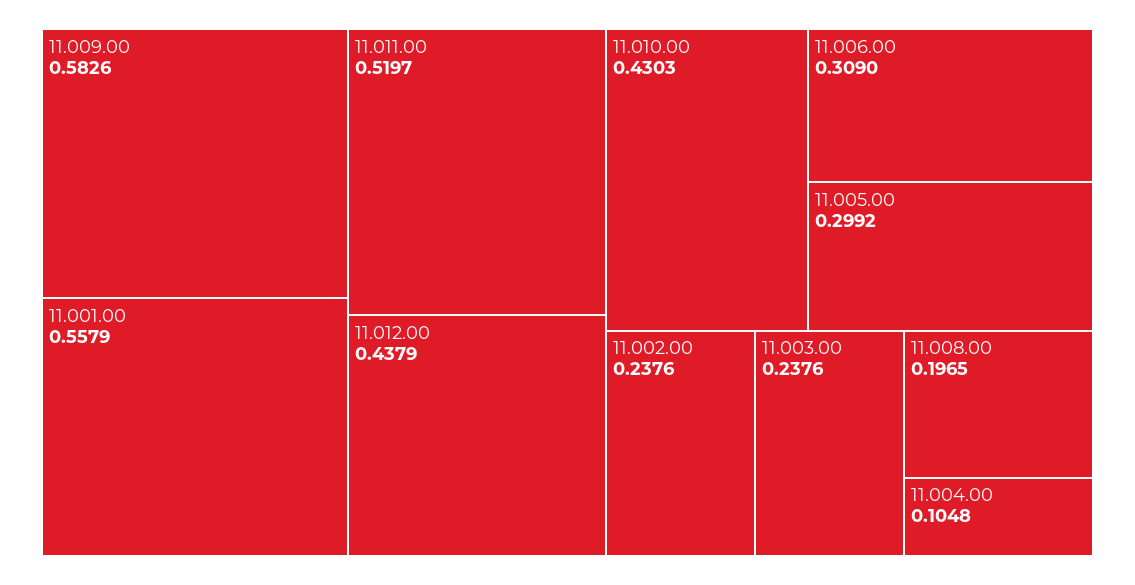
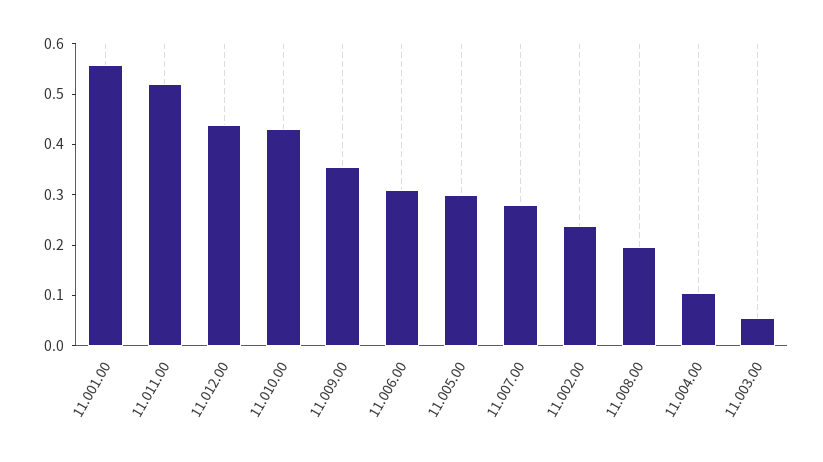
  {
-   "11.009.00": 0.5826,
+   "11.009.00": 0.36,
    "11.001.00": 0.5579,
    "11.011.00": 0.5197,
    "11.012.00": 0.4379,
    "11.010.00": 0.4303,
    "11.006.00": 0.309,
    "11.005.00": 0.2992,
    "11.002.00": 0.2376,
-   "11.003.00": 0.2376,
+   "11.003.00": 0.06,
    "11.008.00": 0.1965,
-   "11.004.00": 0.1048
+   "11.004.00": 0.1048,
+   "11.007.00": 0.28
  }

